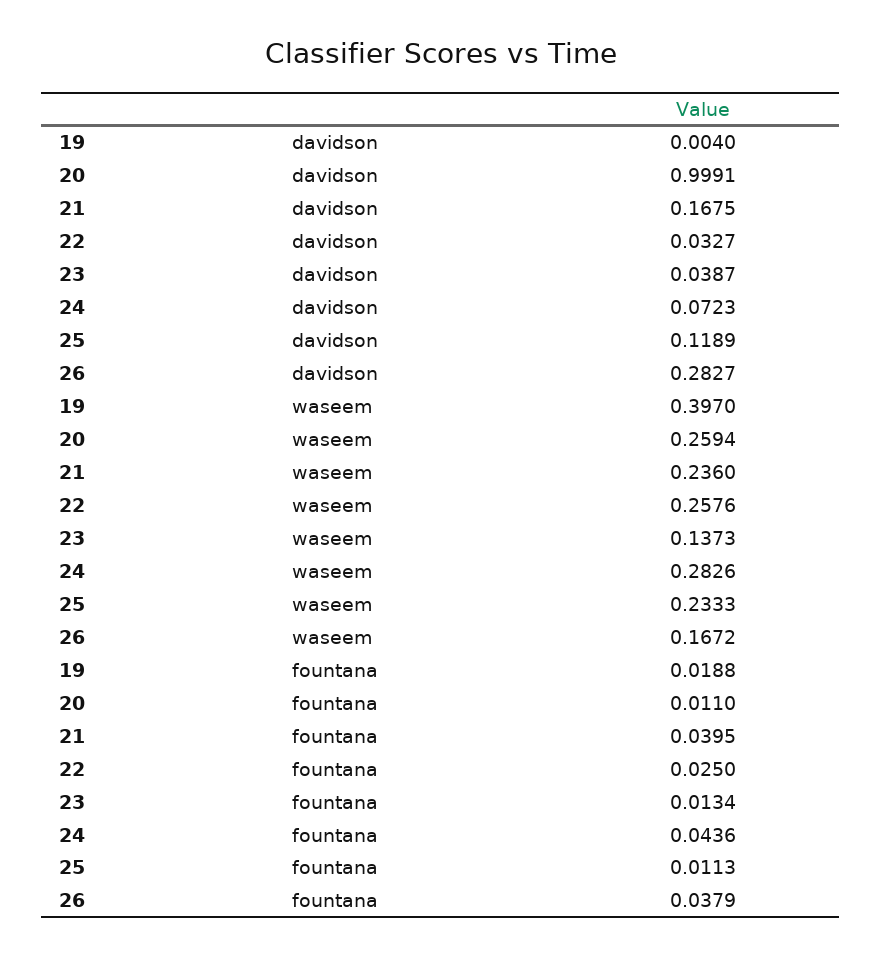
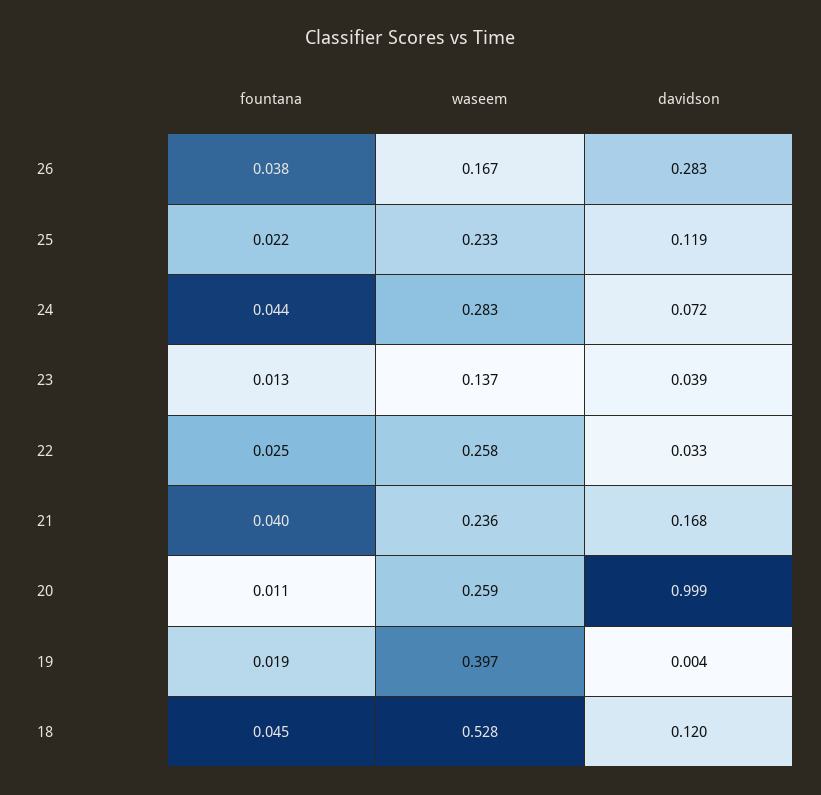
  {
    "19": {
      "davidson": 0.004,
      "waseem": 0.397,
      "fountana": 0.0188
    },
    "20": {
      "davidson": 0.9991,
      "waseem": 0.2594,
      "fountana": 0.011
    },
    "21": {
      "davidson": 0.1675,
      "waseem": 0.236,
      "fountana": 0.0395
    },
    "22": {
      "davidson": 0.0327,
      "waseem": 0.2576,
      "fountana": 0.025
    },
    "23": {
      "davidson": 0.0387,
      "waseem": 0.1373,
      "fountana": 0.0134
    },
    "24": {
      "davidson": 0.0723,
      "waseem": 0.2826,
      "fountana": 0.0436
    },
    "25": {
      "davidson": 0.1189,
      "waseem": 0.2333,
-     "fountana": 0.0113
+     "fountana": 0.022
    },
    "26": {
      "davidson": 0.2827,
      "waseem": 0.1672,
      "fountana": 0.0379
-   }
+   },
+   "18": {
+     "fountana": 0.045,
+     "waseem": 0.528,
+     "davidson": 0.12
+   }
  }

